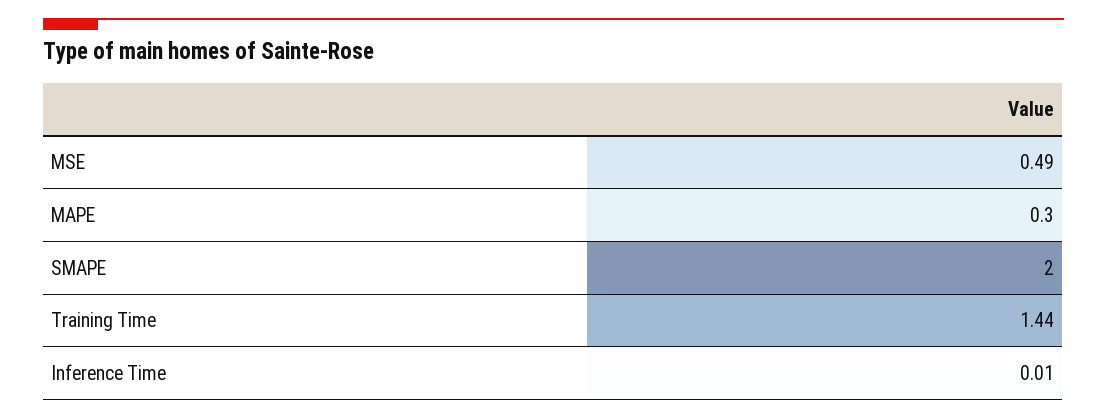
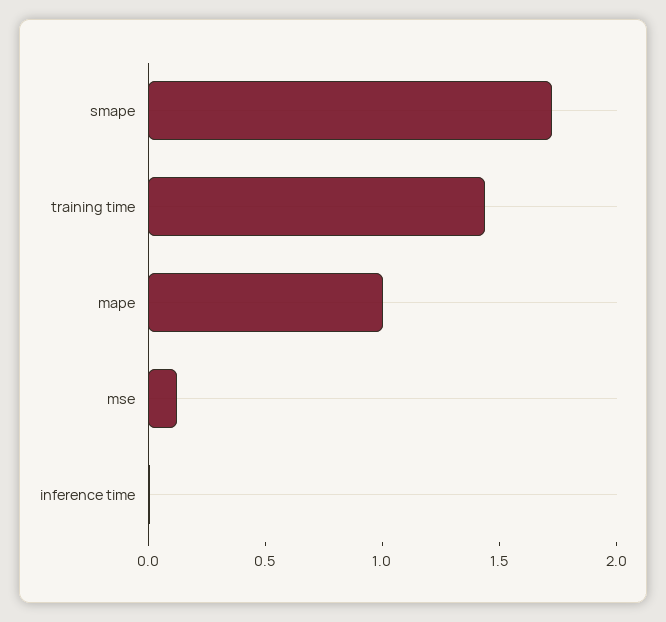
  {
-   "MSE": 0.49,
+   "MSE": 0.1,
-   "MAPE": 0.3,
+   "MAPE": 1,
-   "SMAPE": 2,
+   "SMAPE": 1.7,
    "Training Time": 1.44,
    "Inference Time": 0.01
  }

